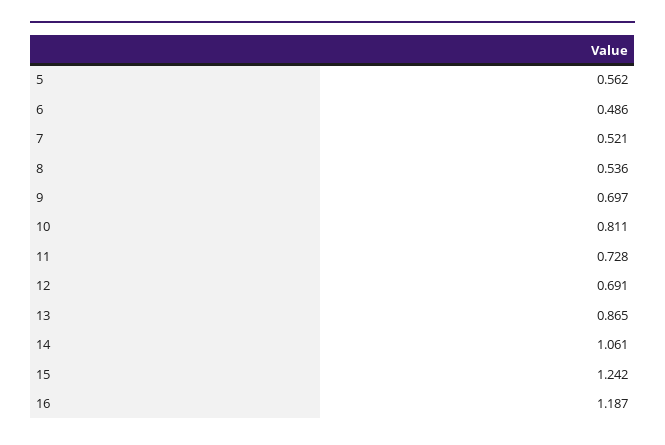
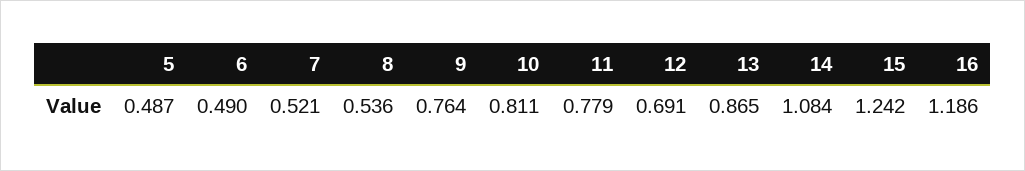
  {
-   "5": 0.562,
+   "5": 0.487,
-   "6": 0.486,
+   "6": 0.49,
    "7": 0.521,
    "8": 0.536,
-   "9": 0.697,
+   "9": 0.764,
    "10": 0.811,
-   "11": 0.728,
+   "11": 0.779,
    "12": 0.691,
    "13": 0.865,
-   "14": 1.061,
+   "14": 1.084,
    "15": 1.242,
-   "16": 1.187
+   "16": 1.186
  }

